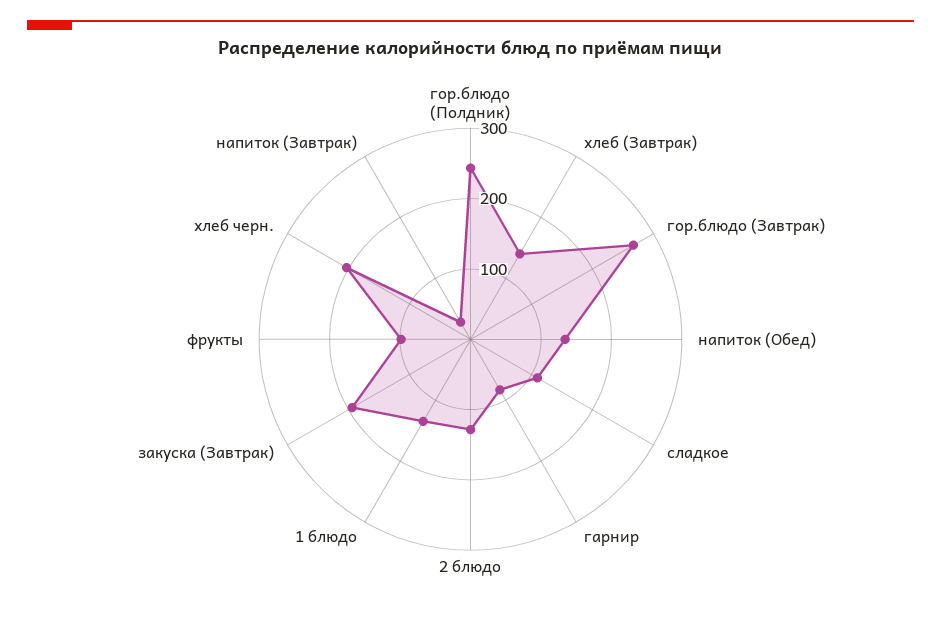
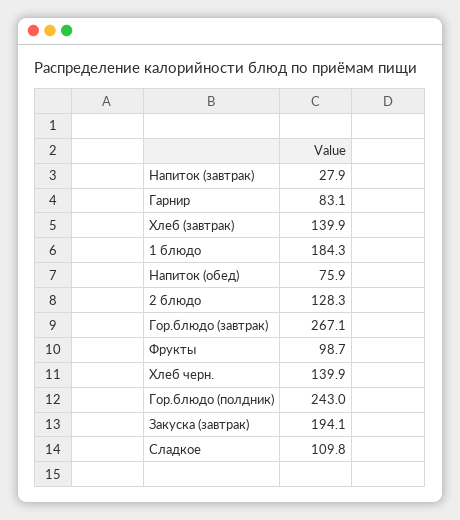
  {
    "гор.блюдо (Полдник)": 243,
    "хлеб (Завтрак)": 139.9,
    "гор.блюдо (Завтрак)": 267.1,
-   "напиток (Обед)": 140,
+   "напиток (Обед)": 75.9,
    "сладкое": 109.8,
    "гарнир": 83.1,
    "2 блюдо": 128.3,
-   "1 блюдо": 140,
+   "1 блюдо": 184.3,
    "закуска (Завтрак)": 194.1,
    "фрукты": 98.7,
-   "хлеб черн.": 200,
+   "хлеб черн.": 139.9,
    "напиток (Завтрак)": 27.9
  }

